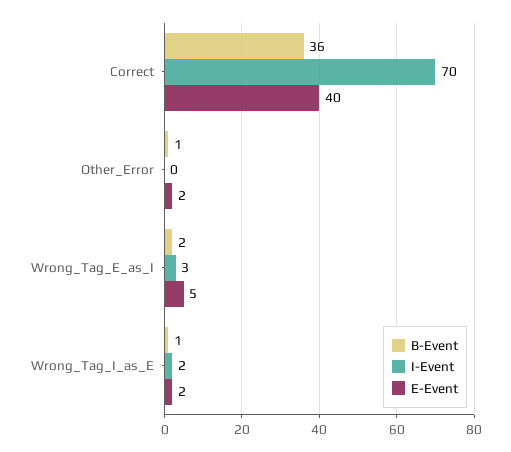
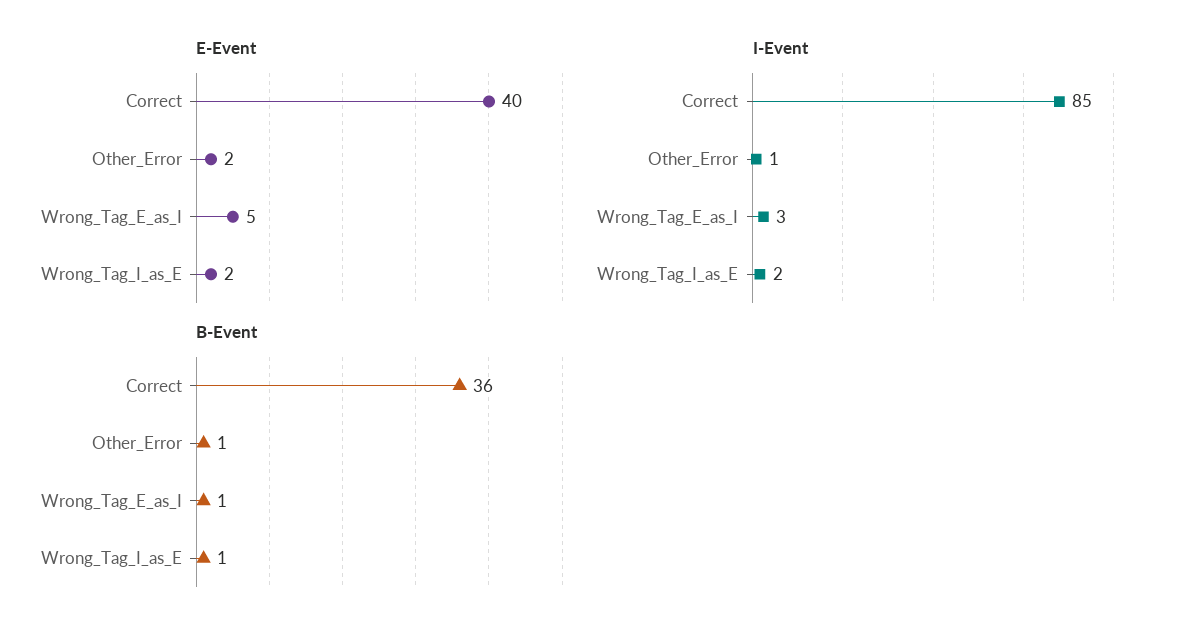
  {
    "B-Event": {
      "Correct": 36,
      "Other_Error": 1,
-     "Wrong_Tag_E_as_I": 2,
+     "Wrong_Tag_E_as_I": 1,
      "Wrong_Tag_I_as_E": 1
    },
    "I-Event": {
-     "Correct": 70,
+     "Correct": 85,
-     "Other_Error": 0,
+     "Other_Error": 1,
      "Wrong_Tag_E_as_I": 3,
      "Wrong_Tag_I_as_E": 2
    },
    "E-Event": {
      "Correct": 40,
      "Other_Error": 2,
      "Wrong_Tag_E_as_I": 5,
      "Wrong_Tag_I_as_E": 2
    }
  }

